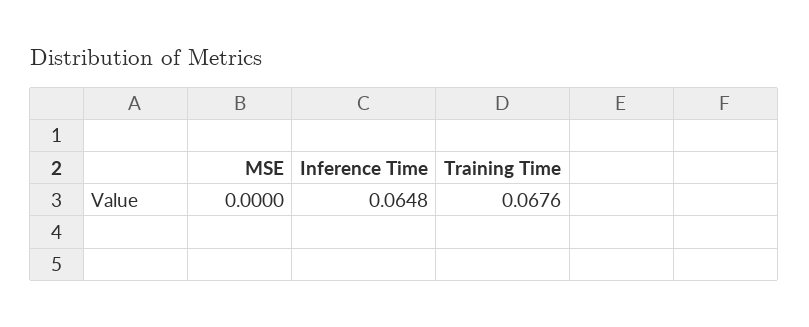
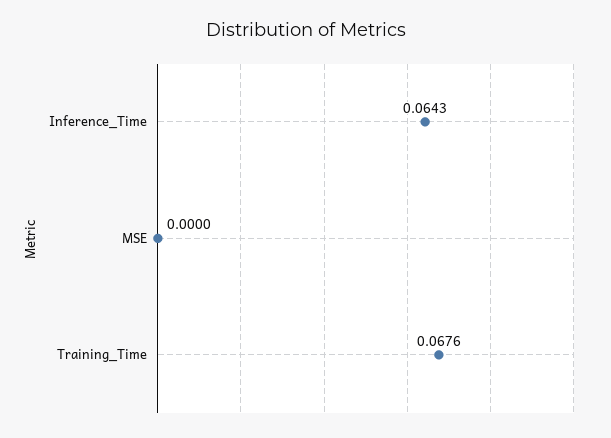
  {
    "MSE": 0,
-   "Inference Time": 0.0648,
+   "Inference Time": 0.0643,
    "Training Time": 0.0676
  }

